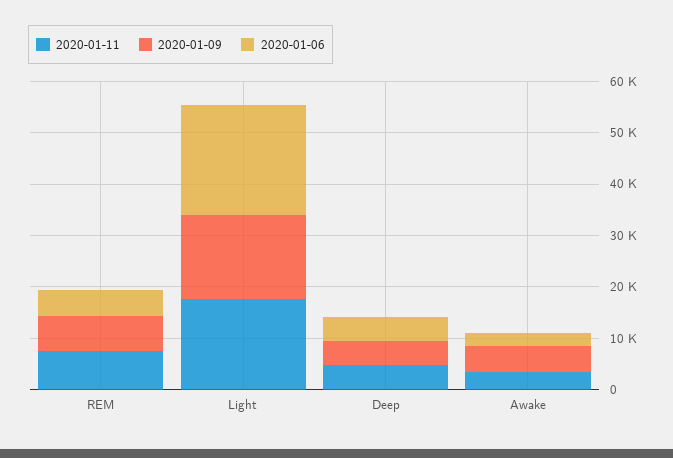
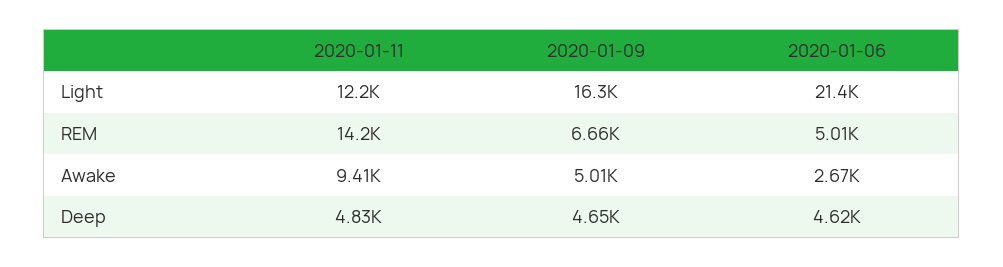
  {
    "2020-01-11": {
-     "REM": 8000,
+     "REM": 14200,
-     "Light": 18000,
+     "Light": 12200,
      "Deep": 4830,
-     "Awake": 4000
+     "Awake": 9410
    },
    "2020-01-09": {
      "REM": 6660,
      "Light": 16300,
      "Deep": 4650,
      "Awake": 5010
    },
    "2020-01-06": {
      "REM": 5010,
      "Light": 21400,
      "Deep": 4620,
      "Awake": 2670
    }
  }

